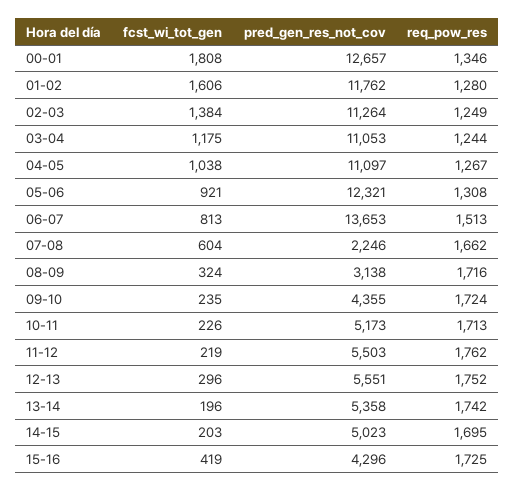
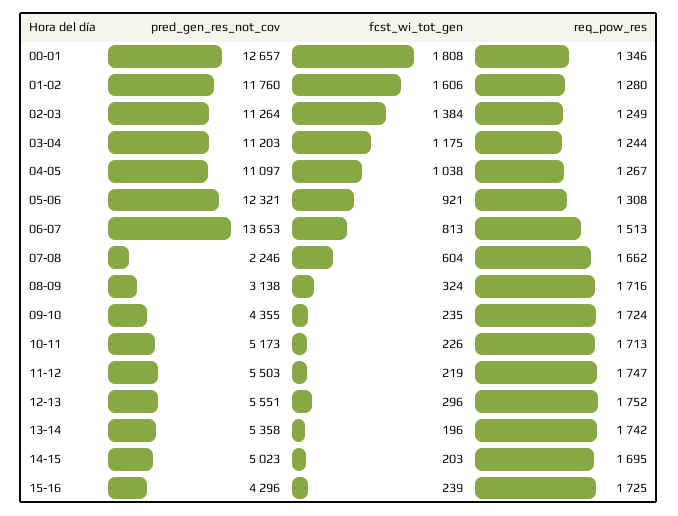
  {
    "fcst_wi_tot_gen": {
      "00-01": 1808,
      "01-02": 1606,
      "02-03": 1384,
      "03-04": 1175,
      "04-05": 1038,
      "05-06": 921,
      "06-07": 813,
      "07-08": 604,
      "08-09": 324,
      "09-10": 235,
      "10-11": 226,
      "11-12": 219,
      "12-13": 296,
      "13-14": 196,
      "14-15": 203,
-     "15-16": 419
+     "15-16": 239
    },
    "pred_gen_res_not_cov": {
      "00-01": 12657,
-     "01-02": 11762,
+     "01-02": 11760,
      "02-03": 11264,
-     "03-04": 11053,
+     "03-04": 11203,
      "04-05": 11097,
      "05-06": 12321,
      "06-07": 13653,
      "07-08": 2246,
      "08-09": 3138,
      "09-10": 4355,
      "10-11": 5173,
      "11-12": 5503,
      "12-13": 5551,
      "13-14": 5358,
      "14-15": 5023,
      "15-16": 4296
    },
    "req_pow_res": {
      "00-01": 1346,
      "01-02": 1280,
      "02-03": 1249,
      "03-04": 1244,
      "04-05": 1267,
      "05-06": 1308,
      "06-07": 1513,
      "07-08": 1662,
      "08-09": 1716,
      "09-10": 1724,
      "10-11": 1713,
-     "11-12": 1762,
+     "11-12": 1747,
      "12-13": 1752,
      "13-14": 1742,
      "14-15": 1695,
      "15-16": 1725
    }
  }

